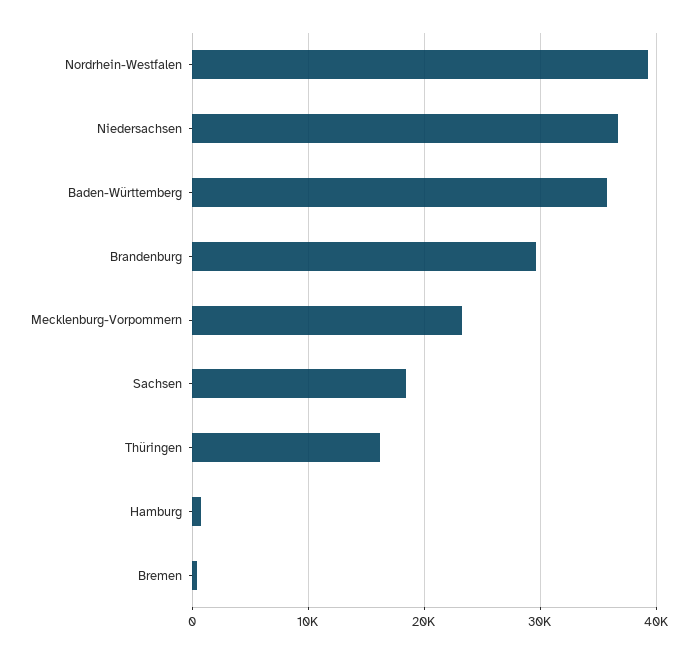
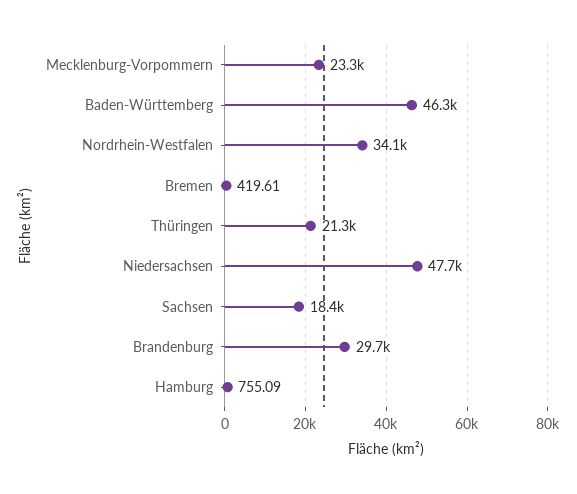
  {
-   "Nordrhein-Westfalen": 39000,
+   "Nordrhein-Westfalen": 34100,
-   "Niedersachsen": 37000,
+   "Niedersachsen": 47700,
-   "Baden-Württemberg": 36000,
+   "Baden-Württemberg": 46300,
    "Brandenburg": 29700,
    "Mecklenburg-Vorpommern": 23300,
    "Sachsen": 18400,
-   "Thüringen": 16000,
+   "Thüringen": 21300,
    "Hamburg": 755.09,
    "Bremen": 419.61
  }

